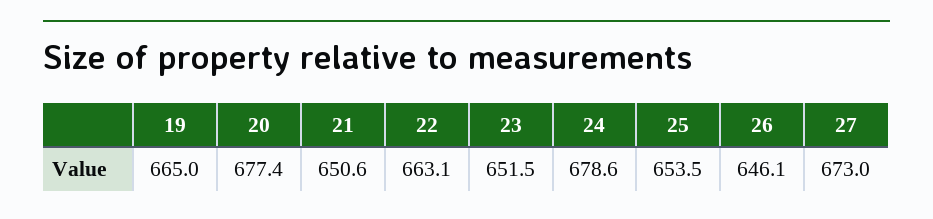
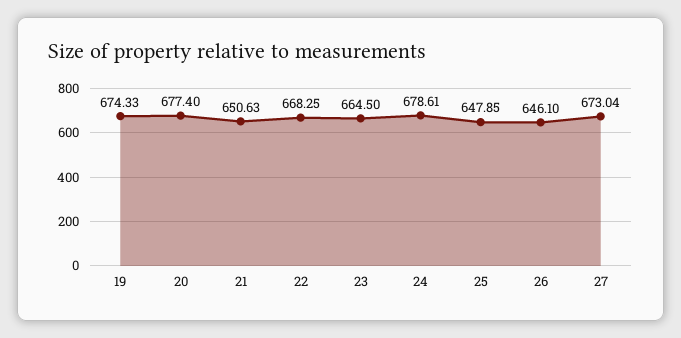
  {
-   "19": 665,
+   "19": 674.33,
    "20": 677.4,
    "21": 650.63,
-   "22": 663.1,
+   "22": 668.25,
-   "23": 651.5,
+   "23": 664.5,
    "24": 678.61,
-   "25": 653.5,
+   "25": 647.85,
    "26": 646.1,
    "27": 673.04
  }

